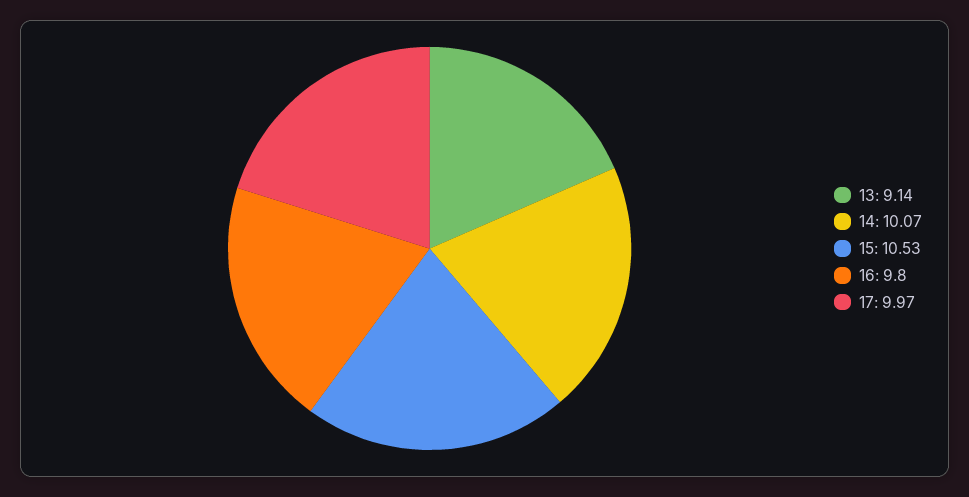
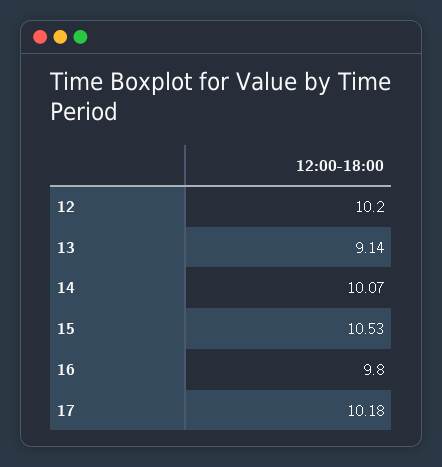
  {
    "13": 9.14,
    "14": 10.07,
    "15": 10.53,
    "16": 9.8,
-   "17": 9.97
+   "17": 10.18,
+   "12": 10.2
  }

